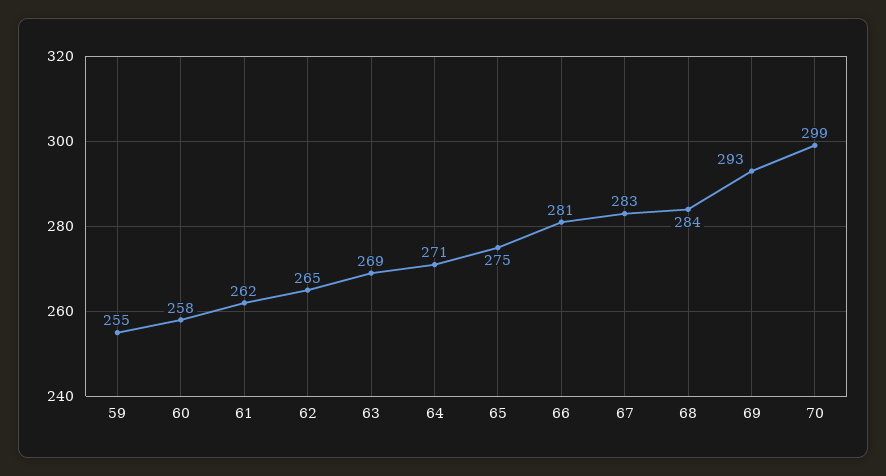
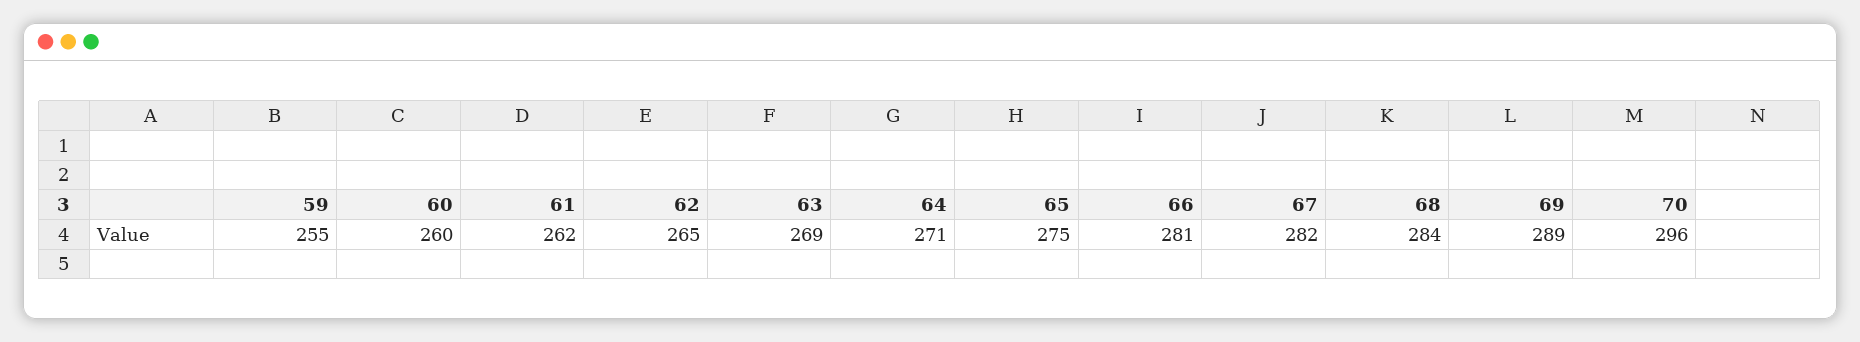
  {
    "59": 255,
-   "60": 258,
+   "60": 260,
    "61": 262,
    "62": 265,
    "63": 269,
    "64": 271,
    "65": 275,
    "66": 281,
-   "67": 283,
+   "67": 282,
    "68": 284,
-   "69": 293,
+   "69": 289,
-   "70": 299
+   "70": 296
  }

